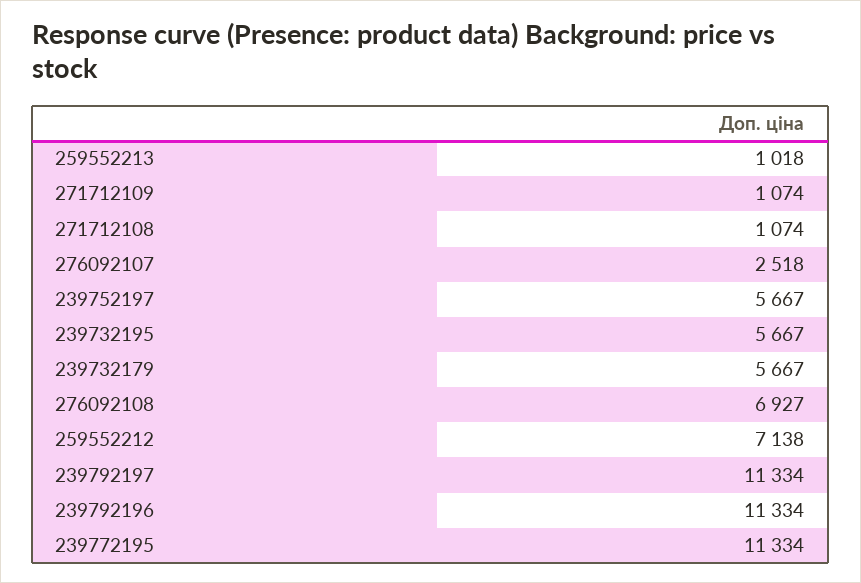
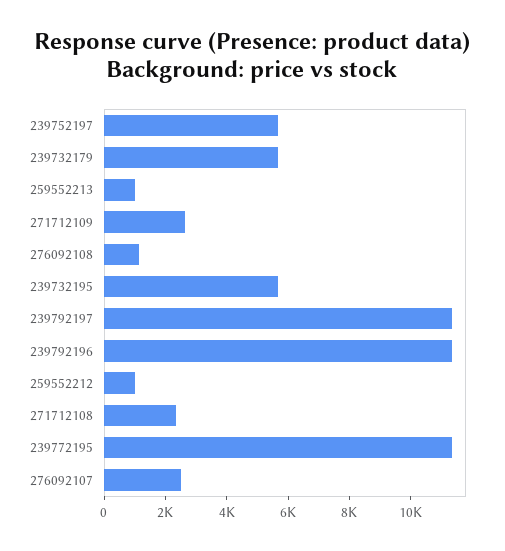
  {
    "259552213": 1018,
-   "271712109": 1074,
+   "271712109": 2500,
-   "271712108": 1074,
+   "271712108": 2500,
    "276092107": 2518,
    "239752197": 5667,
    "239732195": 5667,
    "239732179": 5667,
-   "276092108": 6927,
+   "276092108": 1000,
-   "259552212": 7138,
+   "259552212": 1000,
    "239792197": 11334,
    "239792196": 11334,
    "239772195": 11334
  }

